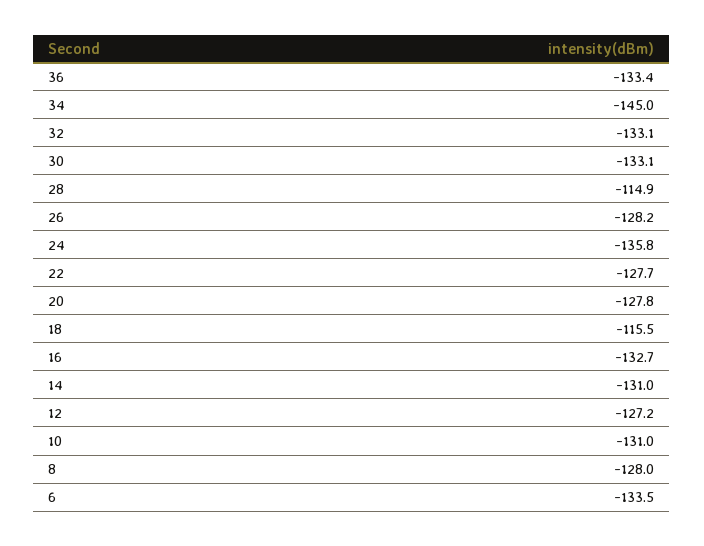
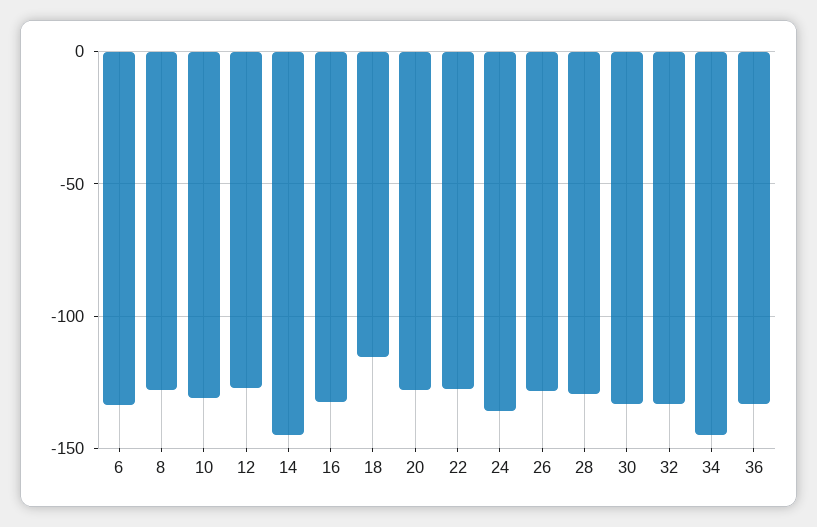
  {
    "36": -133.4,
    "34": -145,
    "32": -133.1,
    "30": -133.1,
-   "28": -114.9,
+   "28": -130,
    "26": -128.2,
    "24": -135.8,
    "22": -127.7,
    "20": -127.8,
    "18": -115.5,
    "16": -132.7,
-   "14": -131,
+   "14": -145,
    "12": -127.2,
    "10": -131,
    "8": -128,
    "6": -133.5
  }

